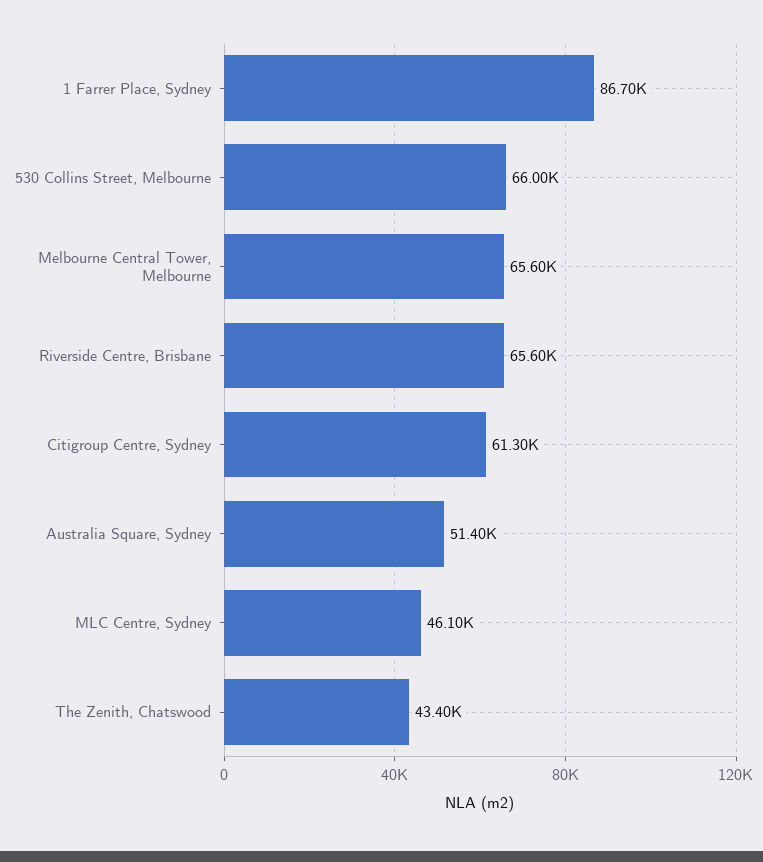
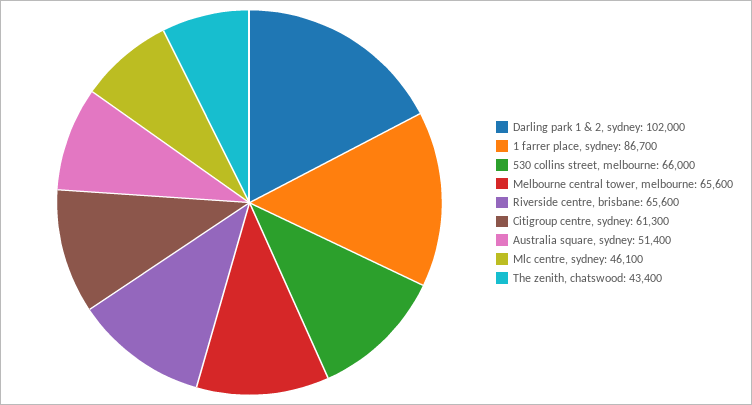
  {
    "1 Farrer Place, Sydney": 86700,
    "530 Collins Street, Melbourne": 66000,
    "Melbourne Central Tower, Melbourne": 65600,
    "Riverside Centre, Brisbane": 65600,
    "Citigroup Centre, Sydney": 61300,
    "Australia Square, Sydney": 51400,
    "MLC Centre, Sydney": 46100,
-   "The Zenith, Chatswood": 43400
+   "The Zenith, Chatswood": 43400,
+   "Darling park 1 & 2, sydney": 102000
  }

